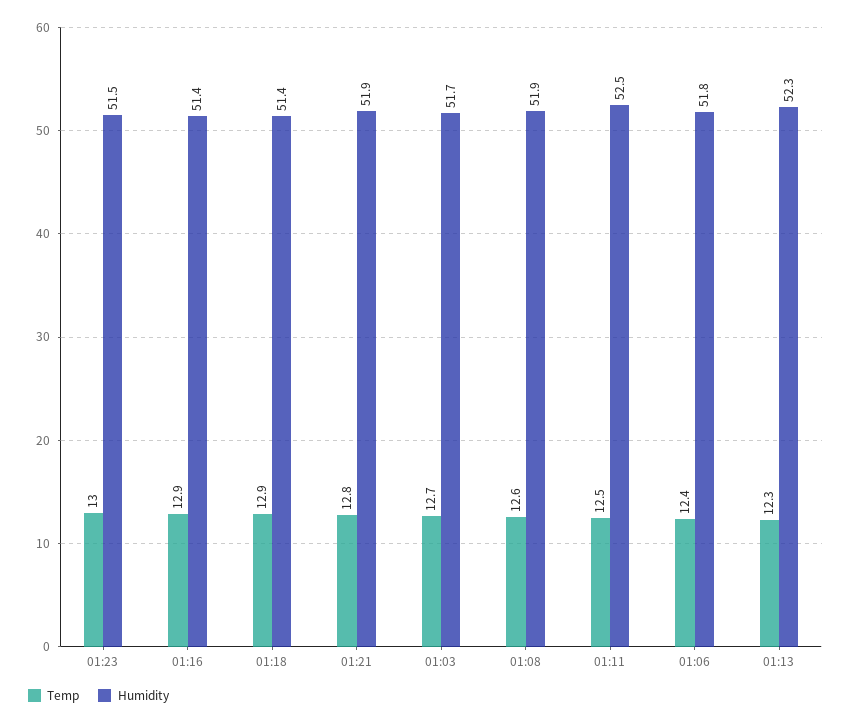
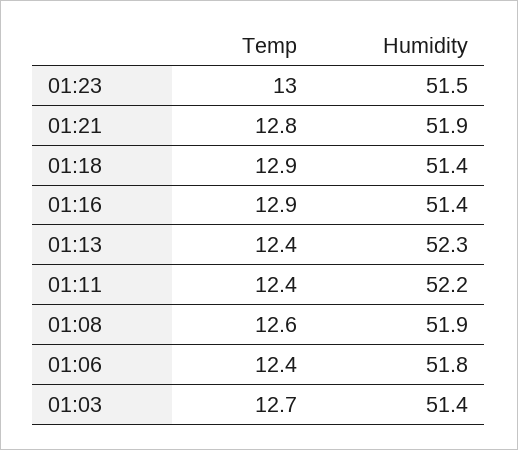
  {
    "Temp": {
      "01:23": 13,
      "01:16": 12.9,
      "01:18": 12.9,
      "01:21": 12.8,
      "01:03": 12.7,
      "01:08": 12.6,
-     "01:11": 12.5,
+     "01:11": 12.4,
      "01:06": 12.4,
-     "01:13": 12.3
+     "01:13": 12.4
    },
    "Humidity": {
      "01:23": 51.5,
      "01:16": 51.4,
      "01:18": 51.4,
      "01:21": 51.9,
-     "01:03": 51.7,
+     "01:03": 51.4,
      "01:08": 51.9,
-     "01:11": 52.5,
+     "01:11": 52.2,
      "01:06": 51.8,
      "01:13": 52.3
    }
  }

